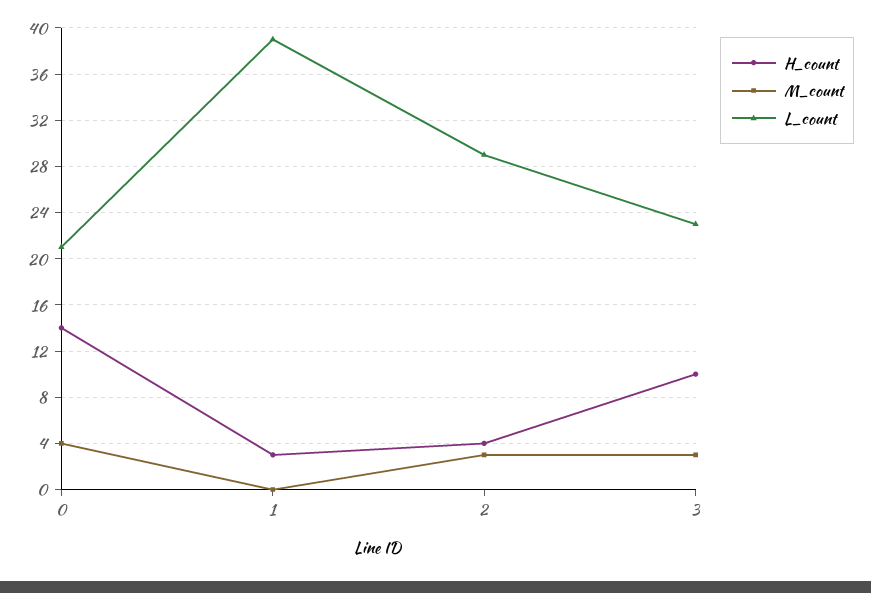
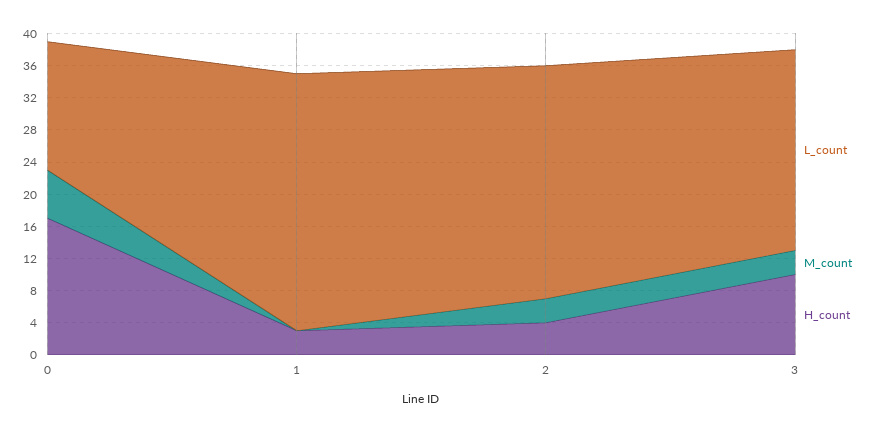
  {
    "H_count": {
-     "0": 14,
+     "0": 17,
      "1": 3,
      "2": 4,
      "3": 10
    },
    "M_count": {
-     "0": 4,
+     "0": 6,
      "1": 0,
      "2": 3,
      "3": 3
    },
    "L_count": {
-     "0": 21,
+     "0": 16,
-     "1": 39,
+     "1": 32,
      "2": 29,
-     "3": 23
+     "3": 25
    }
  }

